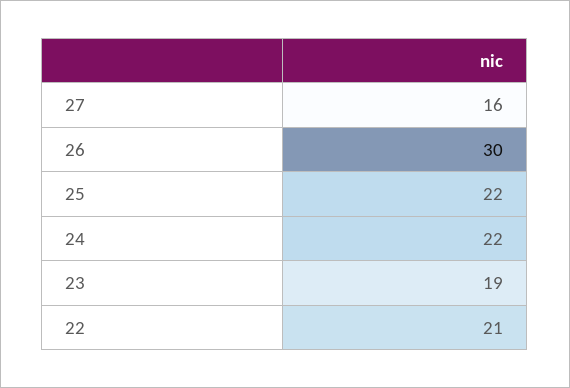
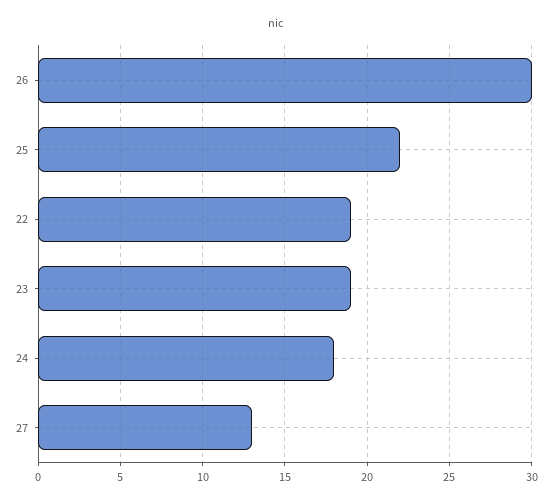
  {
-   "27": 16,
+   "27": 13,
    "26": 30,
    "25": 22,
-   "24": 22,
+   "24": 18,
    "23": 19,
-   "22": 21
+   "22": 19
  }

